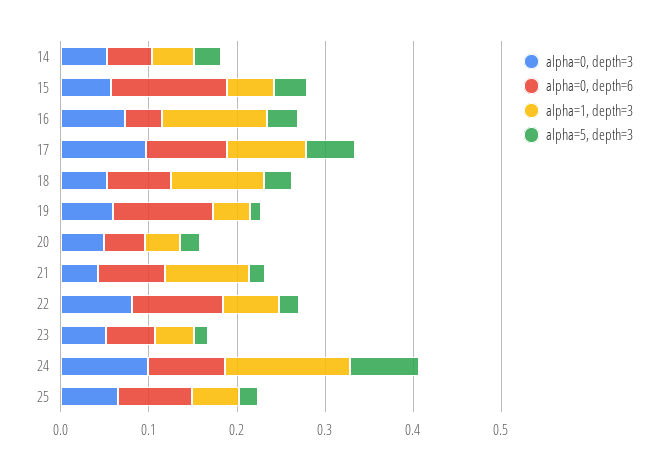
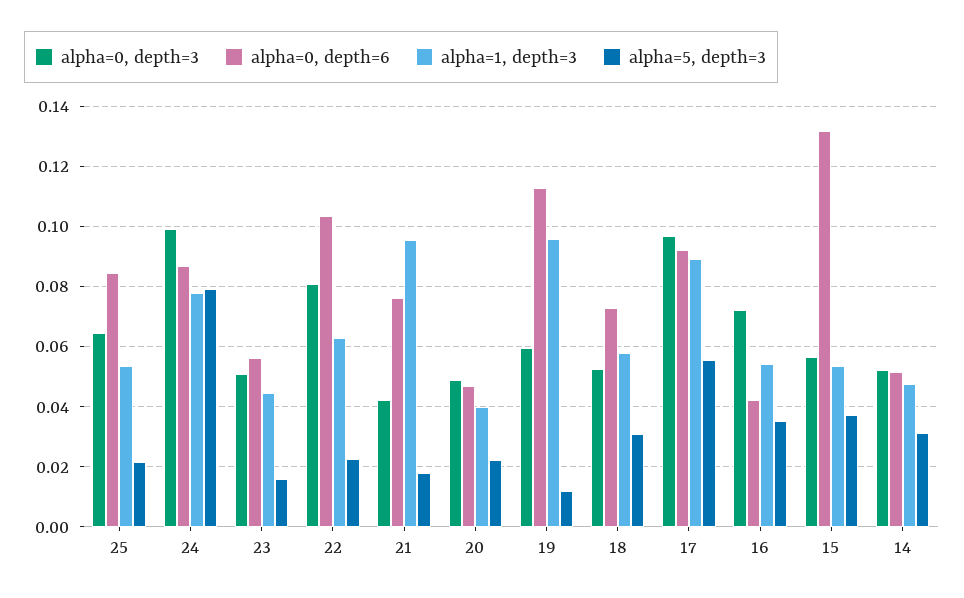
  {
    "alpha=0, depth=3": {
      "14": 0.052,
      "15": 0.056,
      "16": 0.072,
      "17": 0.096,
      "18": 0.052,
      "19": 0.06,
      "20": 0.048,
      "21": 0.042,
      "22": 0.08,
      "23": 0.05,
      "24": 0.1,
      "25": 0.064
    },
    "alpha=0, depth=6": {
      "14": 0.052,
      "15": 0.132,
      "16": 0.042,
      "17": 0.092,
      "18": 0.074,
      "19": 0.112,
      "20": 0.048,
      "21": 0.076,
      "22": 0.104,
      "23": 0.056,
      "24": 0.086,
      "25": 0.084
    },
    "alpha=1, depth=3": {
      "14": 0.048,
      "15": 0.054,
-     "16": 0.12,
+     "16": 0.054,
      "17": 0.09,
-     "18": 0.1,
+     "18": 0.058,
-     "19": 0.04,
+     "19": 0.096,
      "20": 0.04,
      "21": 0.096,
      "22": 0.062,
      "23": 0.044,
-     "24": 0.14,
+     "24": 0.078,
      "25": 0.054
    },
    "alpha=5, depth=3": {
      "14": 0.032,
      "15": 0.038,
      "16": 0.036,
      "17": 0.056,
      "18": 0.03,
      "19": 0.012,
      "20": 0.022,
      "21": 0.018,
      "22": 0.022,
      "23": 0.016,
      "24": 0.08,
      "25": 0.022
    }
  }

